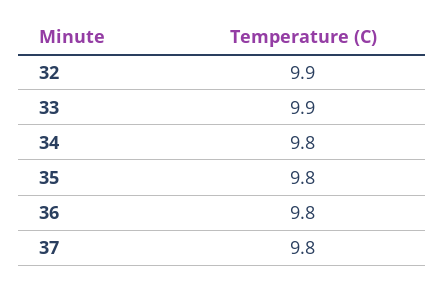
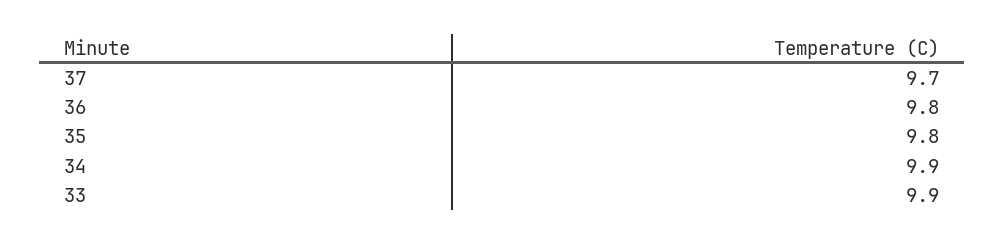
  {
-   "32": 9.9,
    "33": 9.9,
-   "34": 9.8,
+   "34": 9.9,
    "35": 9.8,
    "36": 9.8,
-   "37": 9.8
+   "37": 9.7
  }

